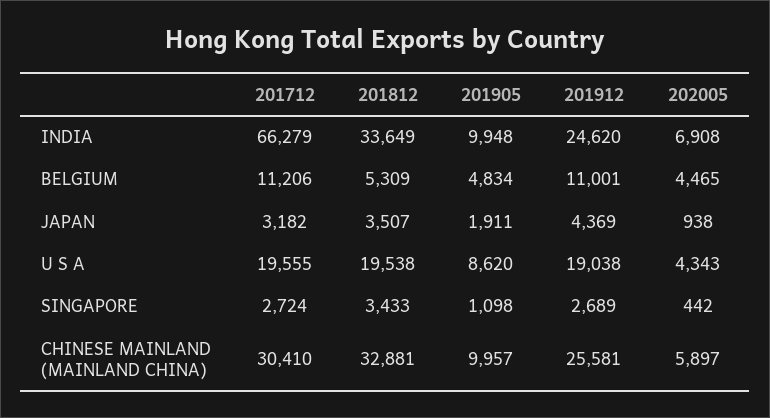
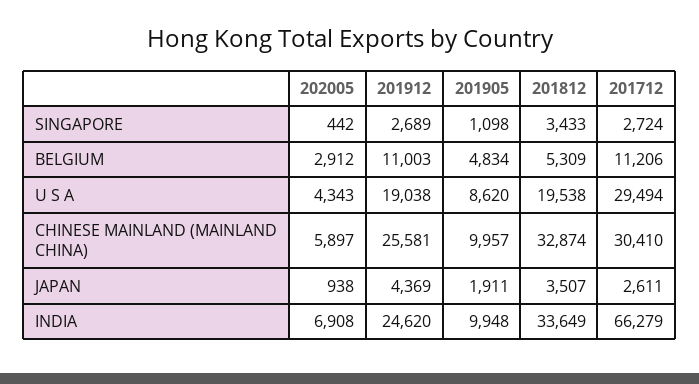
  {
    "201712": {
      "INDIA": 66279,
      "BELGIUM": 11206,
-     "JAPAN": 3182,
+     "JAPAN": 2611,
-     "U S A": 19555,
+     "U S A": 29494,
      "SINGAPORE": 2724,
      "CHINESE MAINLAND (MAINLAND CHINA)": 30410
    },
    "201812": {
      "INDIA": 33649,
      "BELGIUM": 5309,
      "JAPAN": 3507,
      "U S A": 19538,
      "SINGAPORE": 3433,
-     "CHINESE MAINLAND (MAINLAND CHINA)": 32881
+     "CHINESE MAINLAND (MAINLAND CHINA)": 32874
    },
    "201905": {
      "INDIA": 9948,
      "BELGIUM": 4834,
      "JAPAN": 1911,
      "U S A": 8620,
      "SINGAPORE": 1098,
      "CHINESE MAINLAND (MAINLAND CHINA)": 9957
    },
    "201912": {
      "INDIA": 24620,
-     "BELGIUM": 11001,
+     "BELGIUM": 11003,
      "JAPAN": 4369,
      "U S A": 19038,
      "SINGAPORE": 2689,
      "CHINESE MAINLAND (MAINLAND CHINA)": 25581
    },
    "202005": {
      "INDIA": 6908,
-     "BELGIUM": 4465,
+     "BELGIUM": 2912,
      "JAPAN": 938,
      "U S A": 4343,
      "SINGAPORE": 442,
      "CHINESE MAINLAND (MAINLAND CHINA)": 5897
    }
  }

